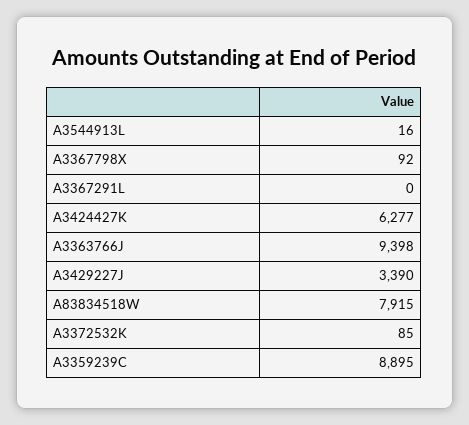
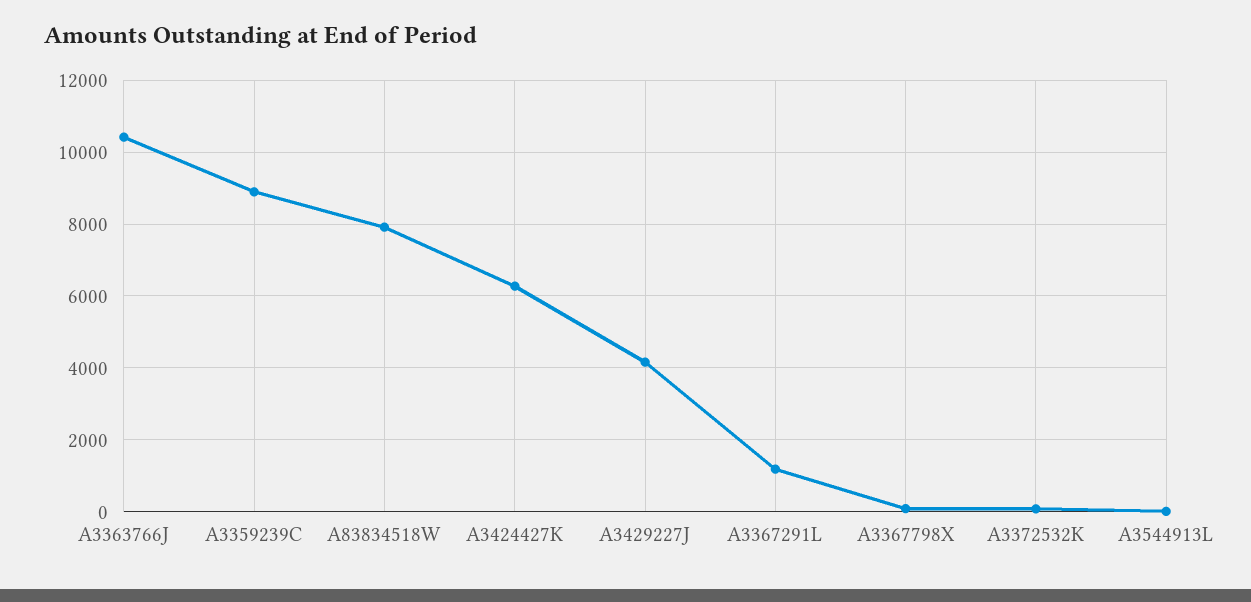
  {
    "A3544913L": 16,
    "A3367798X": 92,
-   "A3367291L": 0,
+   "A3367291L": 1200,
    "A3424427K": 6277,
-   "A3363766J": 9398,
+   "A3363766J": 10400,
-   "A3429227J": 3390,
+   "A3429227J": 4200,
    "A83834518W": 7915,
    "A3372532K": 85,
    "A3359239C": 8895
  }

